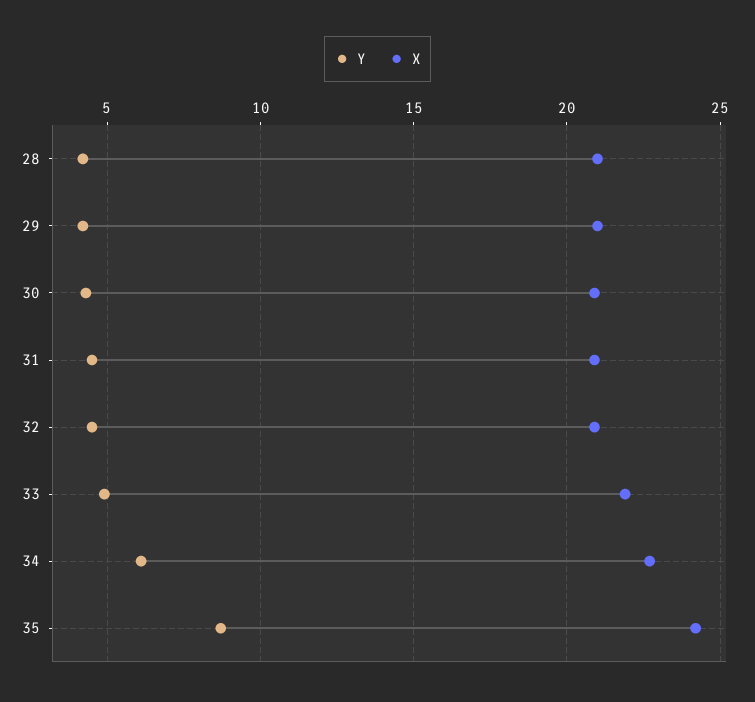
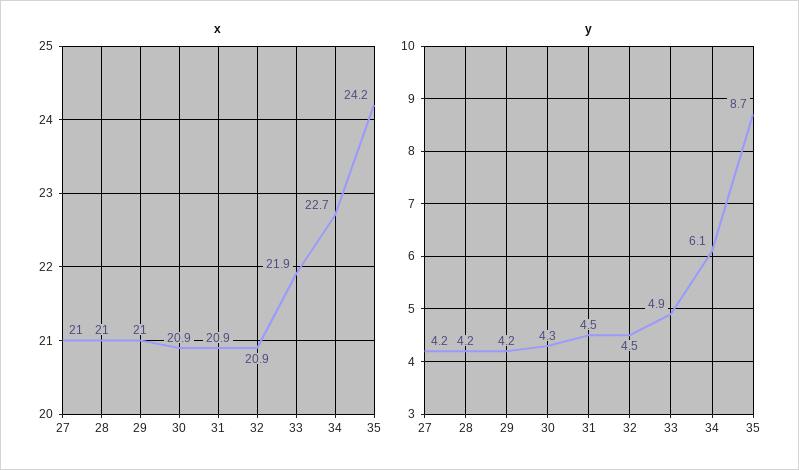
  {
    "Y": {
      "28": 4.2,
      "29": 4.2,
      "30": 4.3,
      "31": 4.5,
      "32": 4.5,
      "33": 4.9,
      "34": 6.1,
-     "35": 8.7
+     "35": 8.7,
+     "27": 4.2
    },
    "X": {
      "28": 21,
      "29": 21,
      "30": 20.9,
      "31": 20.9,
      "32": 20.9,
      "33": 21.9,
      "34": 22.7,
-     "35": 24.2
+     "35": 24.2,
+     "27": 21
    }
  }

